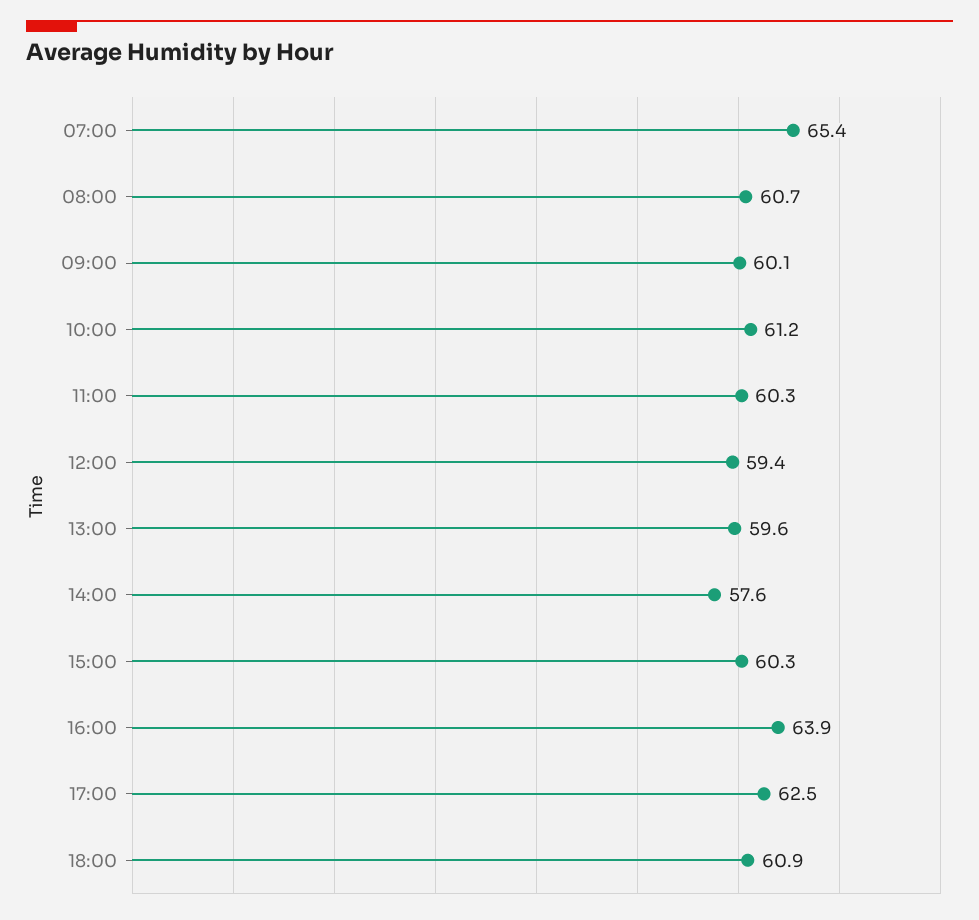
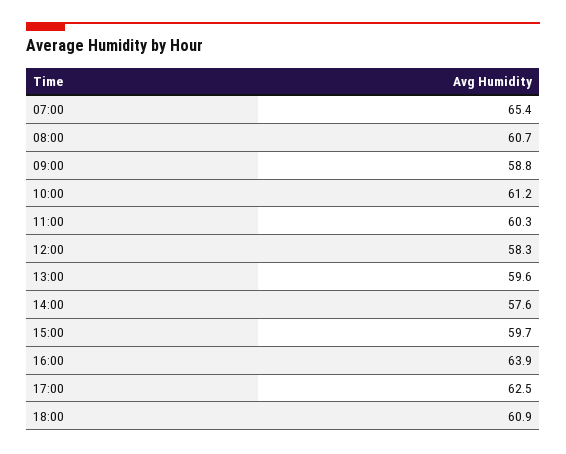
  {
    "07:00": 65.4,
    "08:00": 60.7,
-   "09:00": 60.1,
+   "09:00": 58.8,
    "10:00": 61.2,
    "11:00": 60.3,
-   "12:00": 59.4,
+   "12:00": 58.3,
    "13:00": 59.6,
    "14:00": 57.6,
-   "15:00": 60.3,
+   "15:00": 59.7,
    "16:00": 63.9,
    "17:00": 62.5,
    "18:00": 60.9
  }

